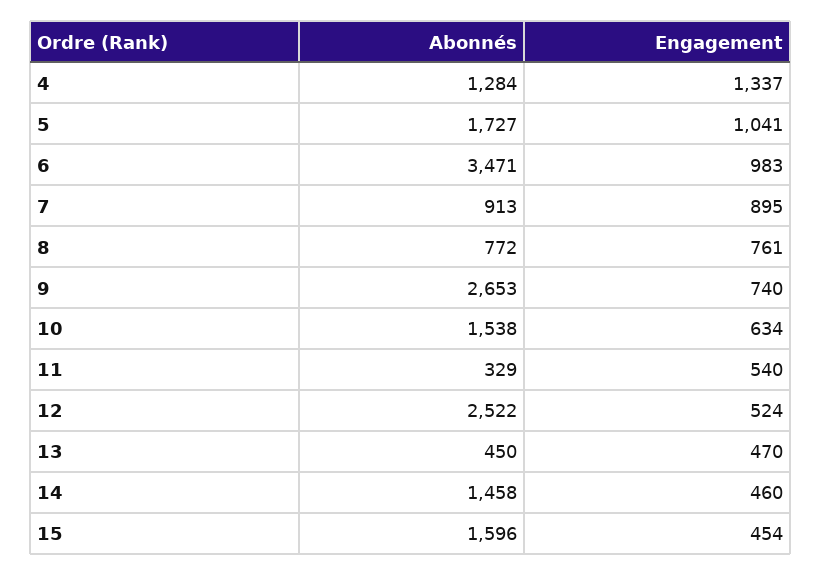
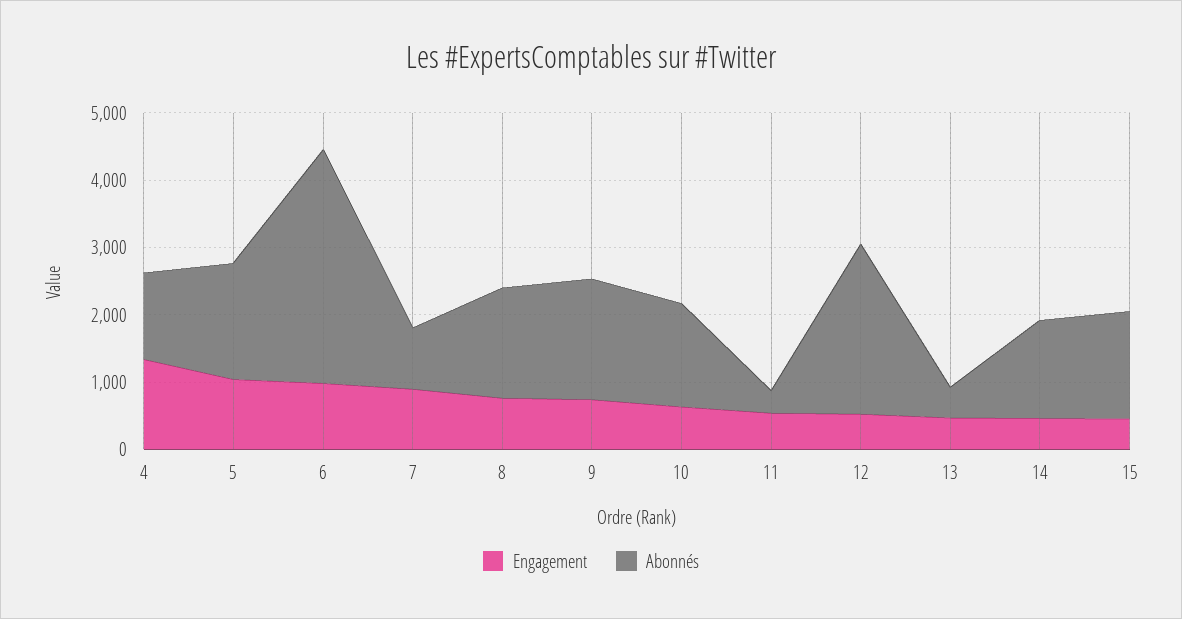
  {
    "Abonnés": {
      "4": 1284,
      "5": 1727,
      "6": 3471,
      "7": 913,
-     "8": 772,
+     "8": 1600,
-     "9": 2653,
+     "9": 1800,
      "10": 1538,
      "11": 329,
      "12": 2522,
      "13": 450,
      "14": 1458,
      "15": 1596
    },
    "Engagement": {
      "4": 1337,
      "5": 1041,
      "6": 983,
      "7": 895,
      "8": 761,
      "9": 740,
      "10": 634,
      "11": 540,
      "12": 524,
      "13": 470,
      "14": 460,
      "15": 454
    }
  }

